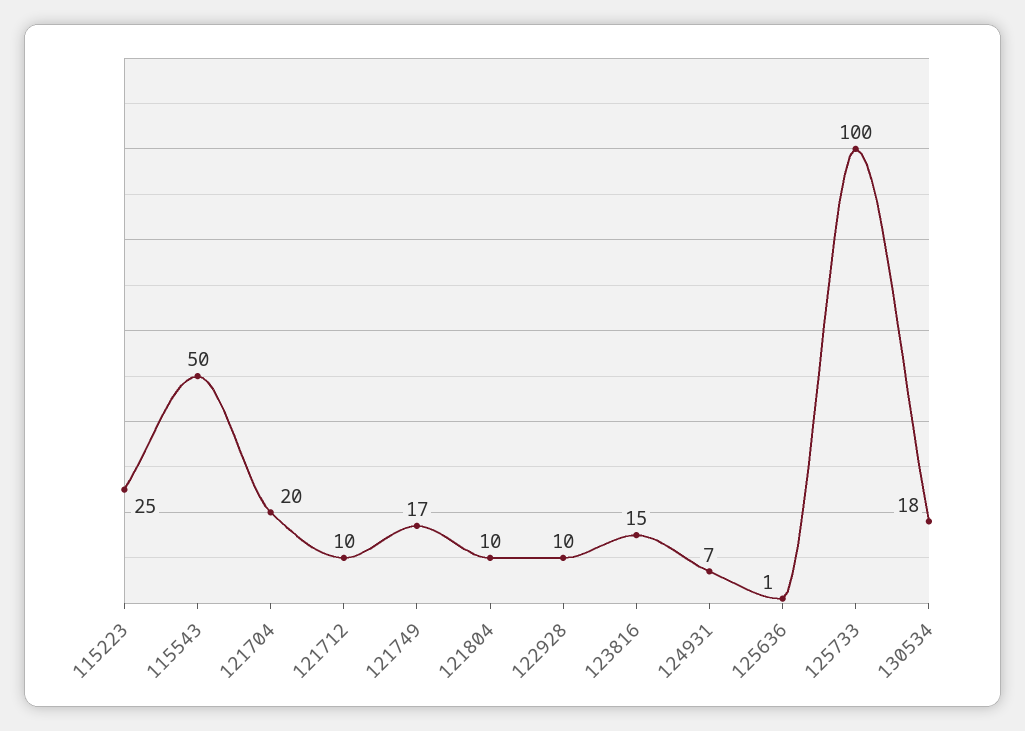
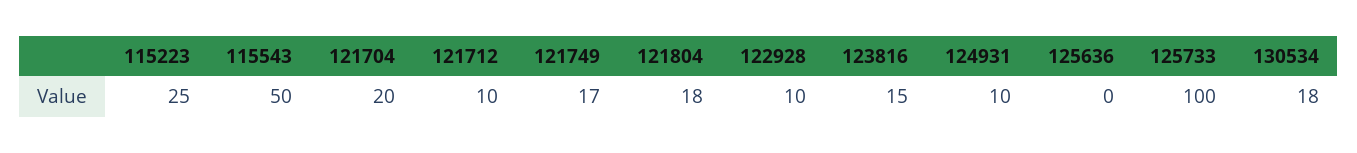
  {
    "115223": 25,
    "115543": 50,
    "121704": 20,
    "121712": 10,
    "121749": 17,
-   "121804": 10,
+   "121804": 18,
    "122928": 10,
    "123816": 15,
-   "124931": 7,
+   "124931": 10,
-   "125636": 1,
+   "125636": 0,
    "125733": 100,
    "130534": 18
  }

